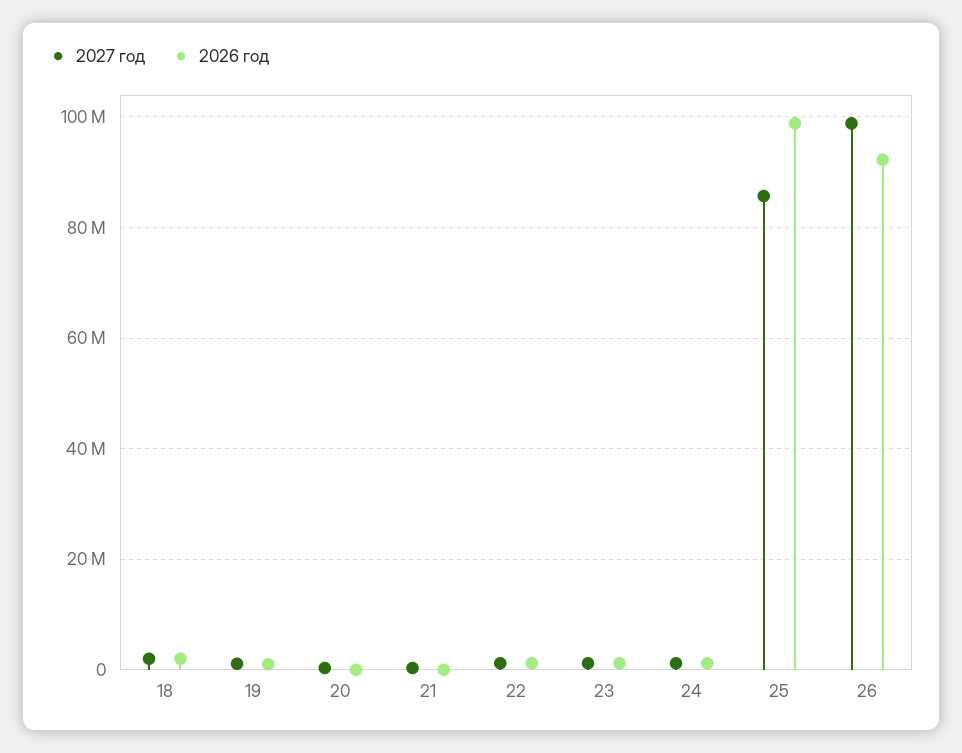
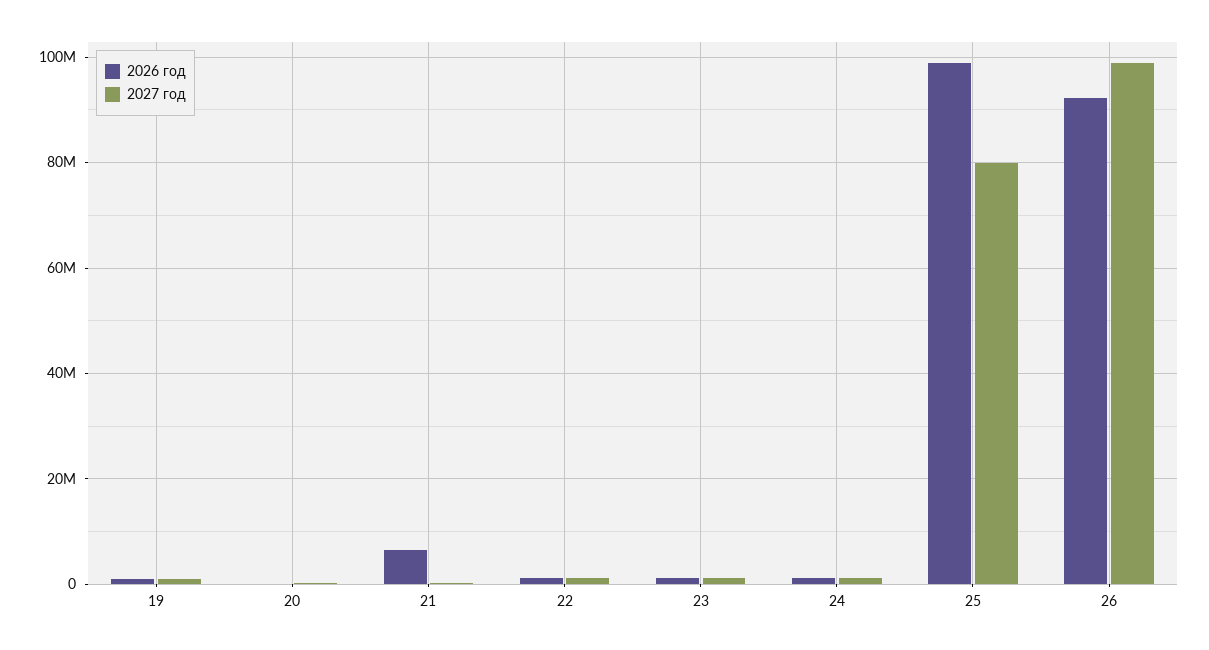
  {
    "2027 год": {
-     "18": 2000000,
      "19": 2000000,
      "20": 0,
      "21": 0,
      "22": 2000000,
      "23": 2000000,
      "24": 2000000,
-     "25": 86000000,
+     "25": 80000000,
      "26": 98000000
    },
    "2026 год": {
-     "18": 2000000,
      "19": 2000000,
      "20": 0,
-     "21": 0,
+     "21": 6000000,
      "22": 2000000,
      "23": 2000000,
      "24": 2000000,
      "25": 98000000,
      "26": 92000000
    }
  }

